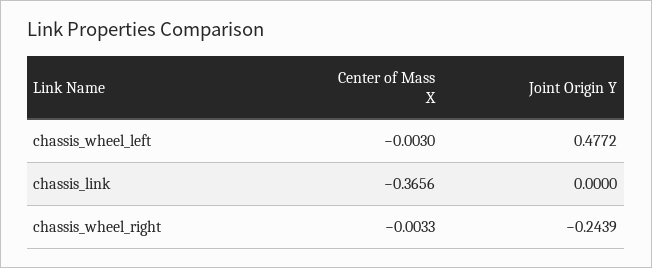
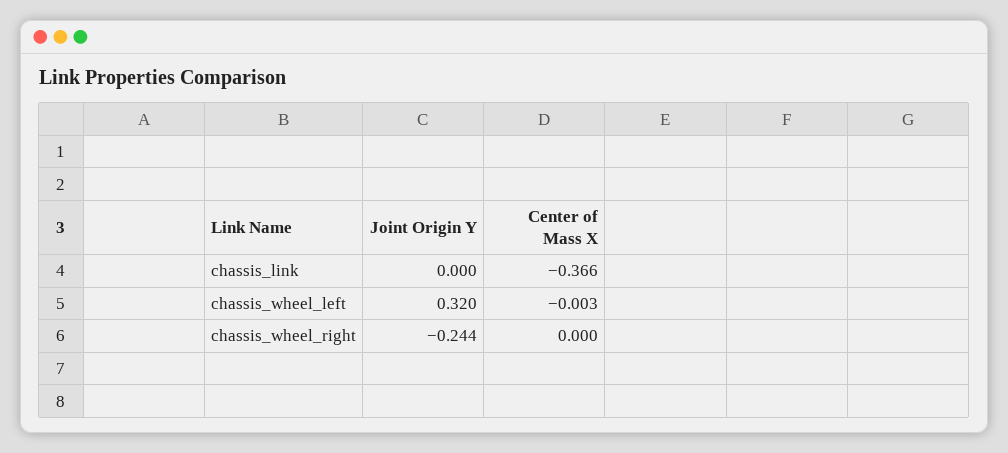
  {
    "Center of Mass X": {
      "chassis_wheel_left": -0.003,
      "chassis_link": -0.3656,
-     "chassis_wheel_right": -0.0033
+     "chassis_wheel_right": 0
    },
    "Joint Origin Y": {
-     "chassis_wheel_left": 0.4772,
+     "chassis_wheel_left": 0.32,
      "chassis_link": 0,
      "chassis_wheel_right": -0.2439
    }
  }

